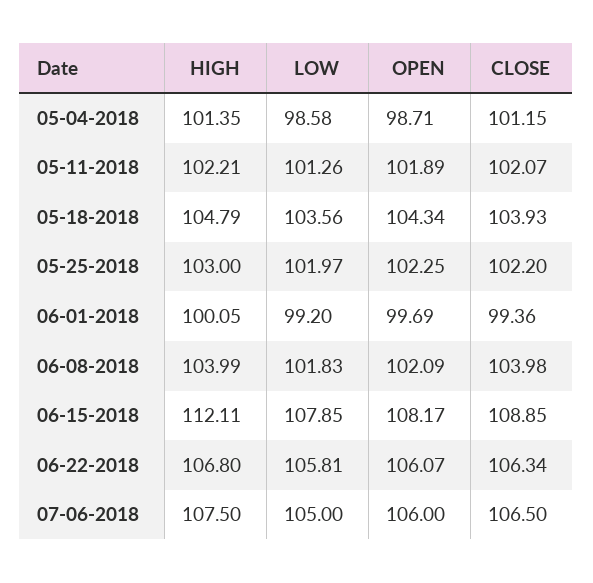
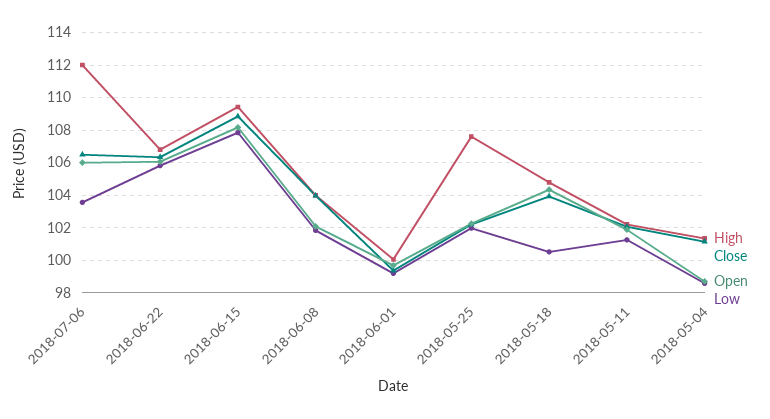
  {
    "HIGH": {
      "05-04-2018": 101.35,
      "05-11-2018": 102.21,
      "05-18-2018": 104.79,
-     "05-25-2018": 103,
+     "05-25-2018": 107.5,
      "06-01-2018": 100.05,
      "06-08-2018": 103.99,
-     "06-15-2018": 112.11,
+     "06-15-2018": 109.5,
      "06-22-2018": 106.8,
-     "07-06-2018": 107.5
+     "07-06-2018": 112
    },
    "LOW": {
      "05-04-2018": 98.58,
      "05-11-2018": 101.26,
-     "05-18-2018": 103.56,
+     "05-18-2018": 100.5,
      "05-25-2018": 101.97,
      "06-01-2018": 99.2,
      "06-08-2018": 101.83,
      "06-15-2018": 107.85,
      "06-22-2018": 105.81,
-     "07-06-2018": 105
+     "07-06-2018": 103.5
    },
    "OPEN": {
      "05-04-2018": 98.71,
      "05-11-2018": 101.89,
      "05-18-2018": 104.34,
      "05-25-2018": 102.25,
      "06-01-2018": 99.69,
      "06-08-2018": 102.09,
      "06-15-2018": 108.17,
      "06-22-2018": 106.07,
      "07-06-2018": 106
    },
    "CLOSE": {
      "05-04-2018": 101.15,
      "05-11-2018": 102.07,
      "05-18-2018": 103.93,
      "05-25-2018": 102.2,
      "06-01-2018": 99.36,
      "06-08-2018": 103.98,
      "06-15-2018": 108.85,
      "06-22-2018": 106.34,
      "07-06-2018": 106.5
    }
  }

